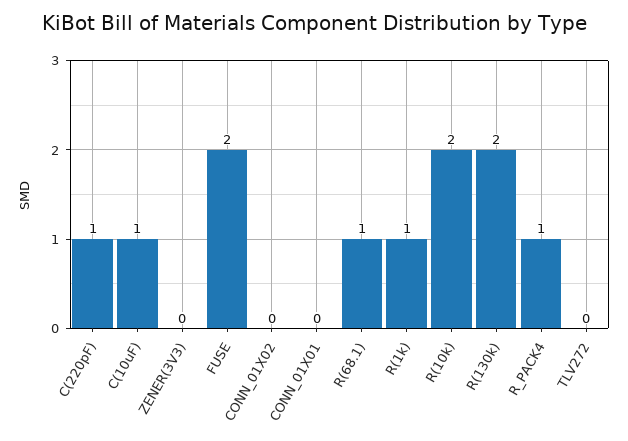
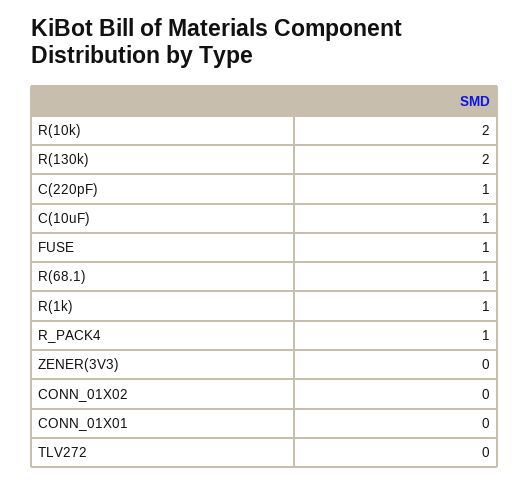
  {
    "C(220pF)": 1,
    "C(10uF)": 1,
    "ZENER(3V3)": 0,
-   "FUSE": 2,
+   "FUSE": 1,
    "CONN_01X02": 0,
    "CONN_01X01": 0,
    "R(68.1)": 1,
    "R(1k)": 1,
    "R(10k)": 2,
    "R(130k)": 2,
    "R_PACK4": 1,
    "TLV272": 0
  }

